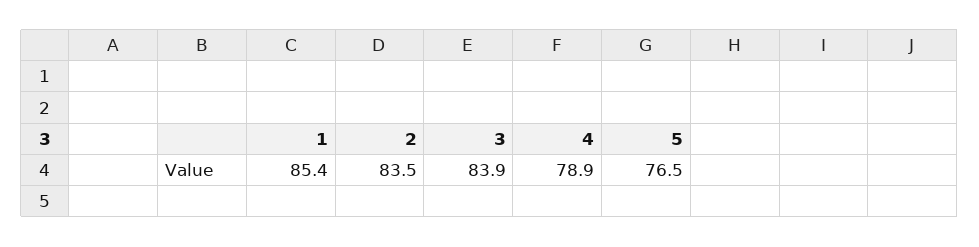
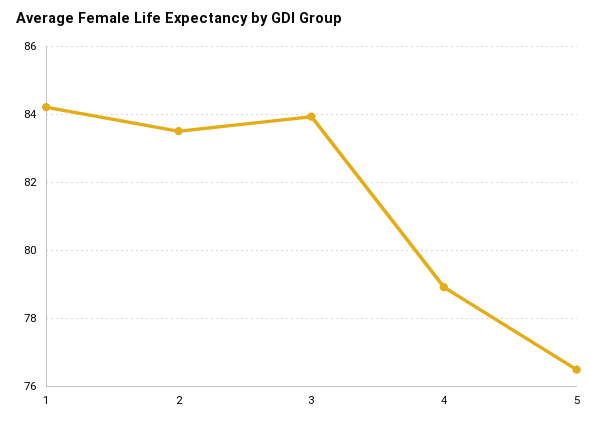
  {
-   "1": 85.4,
+   "1": 84.2,
    "2": 83.5,
    "3": 83.9,
    "4": 78.9,
    "5": 76.5
  }

